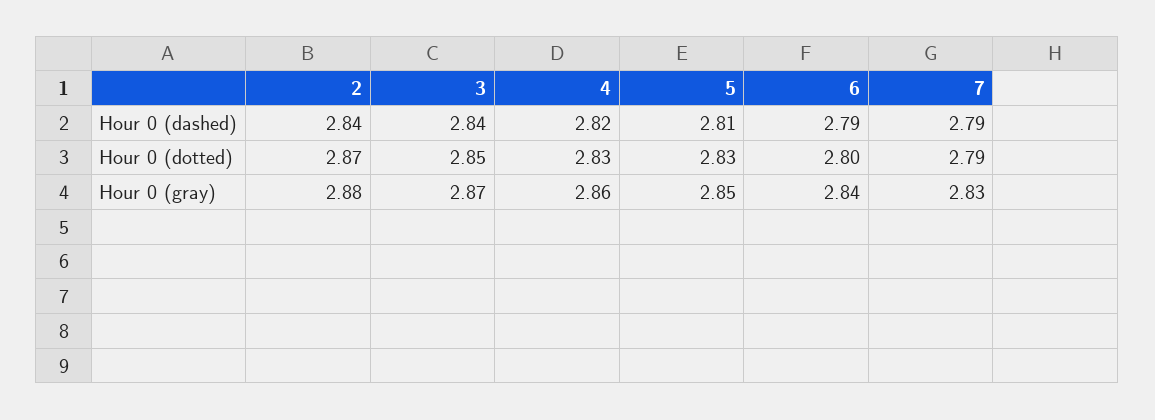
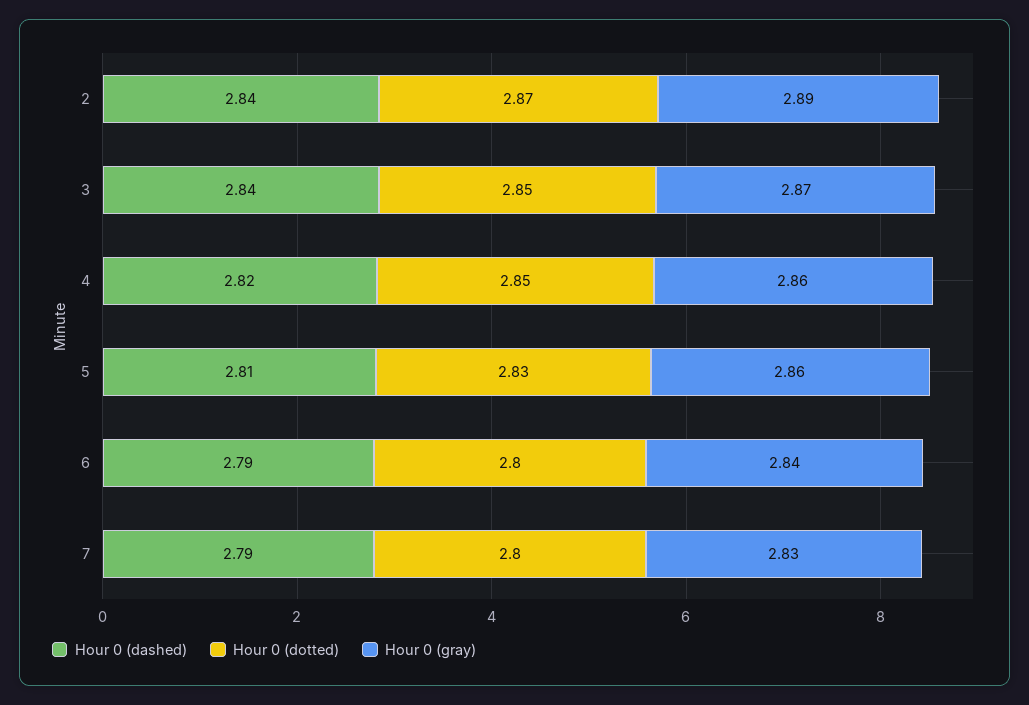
  {
    "Hour 0 (dashed)": {
      "2": 2.84,
      "3": 2.84,
      "4": 2.82,
      "5": 2.81,
      "6": 2.79,
      "7": 2.79
    },
    "Hour 0 (dotted)": {
      "2": 2.87,
      "3": 2.85,
-     "4": 2.83,
+     "4": 2.85,
      "5": 2.83,
      "6": 2.8,
-     "7": 2.79
+     "7": 2.8
    },
    "Hour 0 (gray)": {
-     "2": 2.88,
+     "2": 2.89,
      "3": 2.87,
      "4": 2.86,
-     "5": 2.85,
+     "5": 2.86,
      "6": 2.84,
      "7": 2.83
    }
  }

